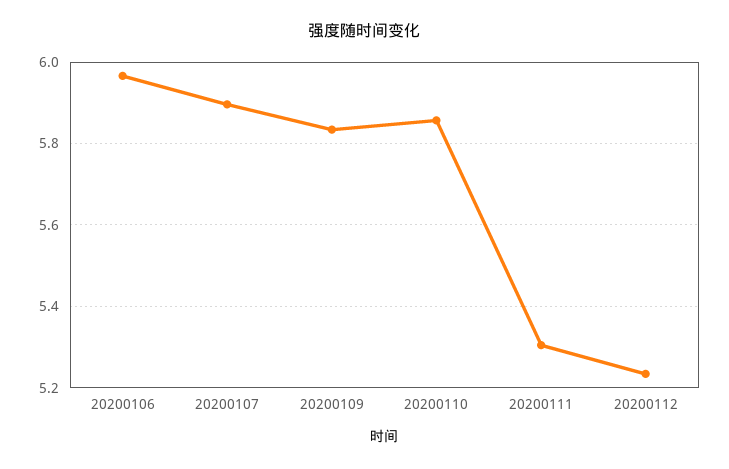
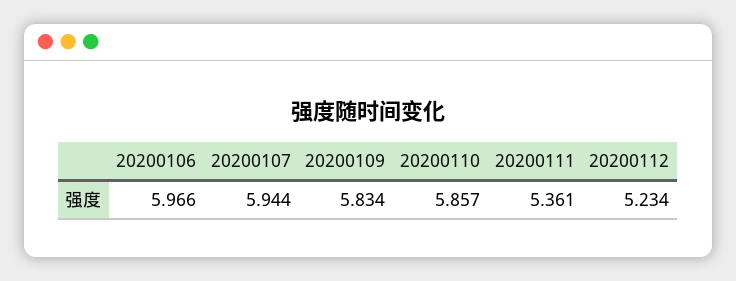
  {
    "20200106": 5.966,
-   "20200107": 5.9,
+   "20200107": 5.944,
    "20200109": 5.834,
    "20200110": 5.857,
-   "20200111": 5.3,
+   "20200111": 5.361,
    "20200112": 5.234
  }

